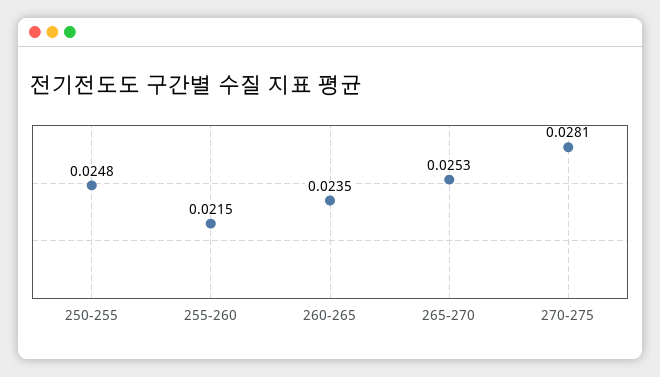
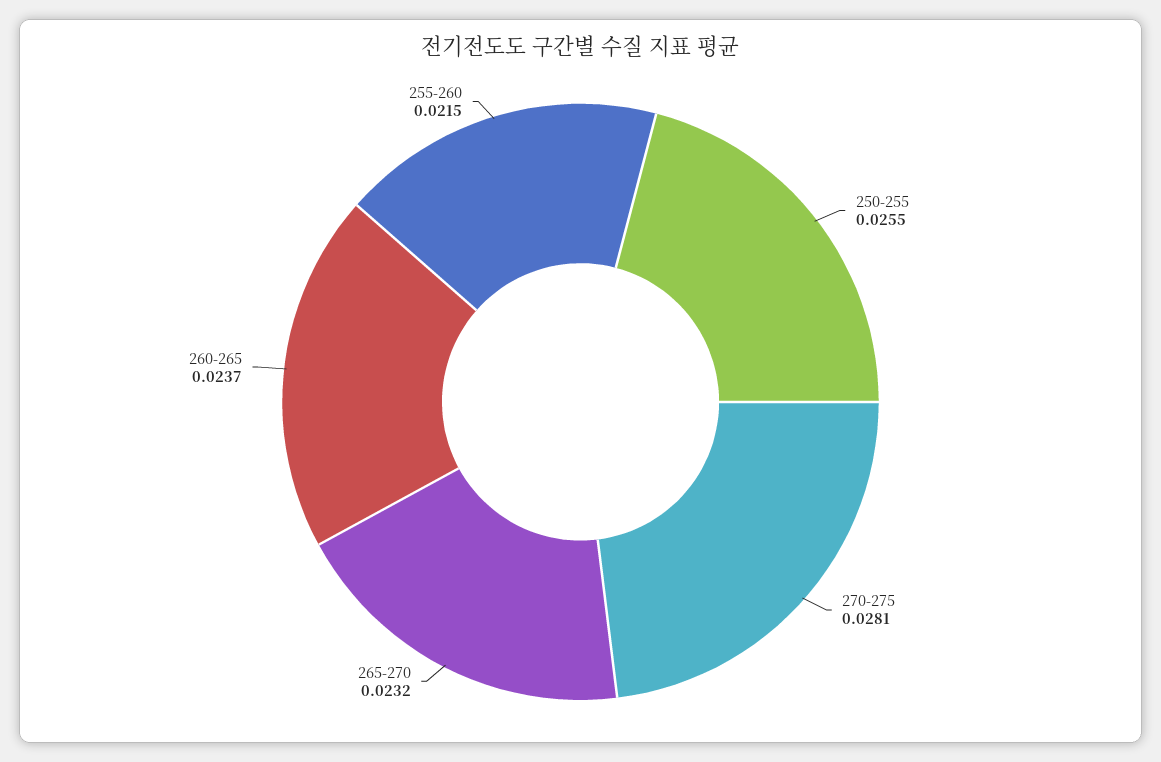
  {
-   "250-255": 0.0248,
+   "250-255": 0.0255,
    "255-260": 0.0215,
-   "260-265": 0.0235,
+   "260-265": 0.0237,
-   "265-270": 0.0253,
+   "265-270": 0.0232,
    "270-275": 0.0281
  }

